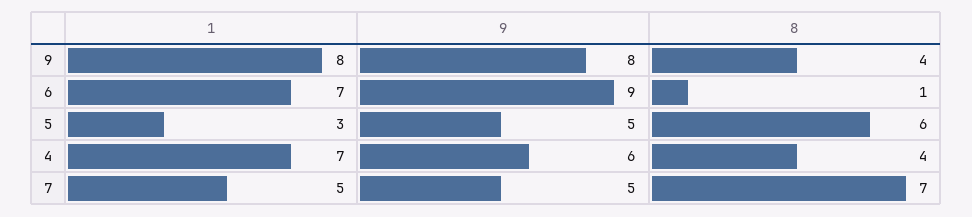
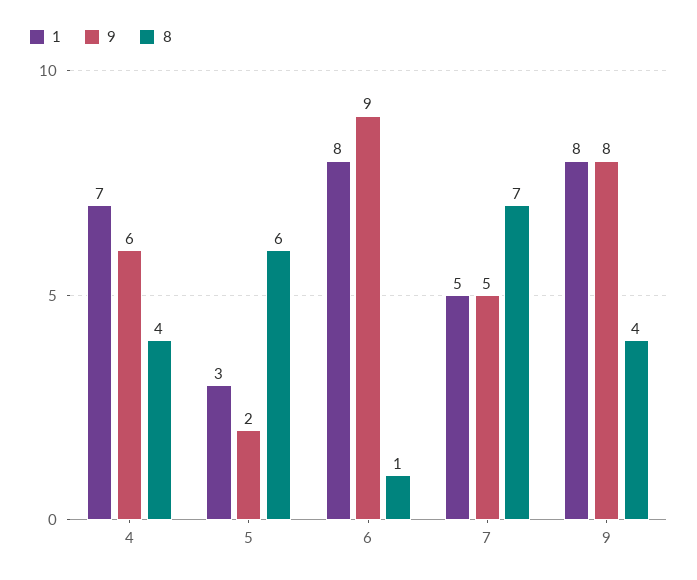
  {
    "1": {
      "9": 8,
-     "6": 7,
+     "6": 8,
      "5": 3,
      "4": 7,
      "7": 5
    },
    "9": {
      "9": 8,
      "6": 9,
-     "5": 5,
+     "5": 2,
      "4": 6,
      "7": 5
    },
    "8": {
      "9": 4,
      "6": 1,
      "5": 6,
      "4": 4,
      "7": 7
    }
  }

